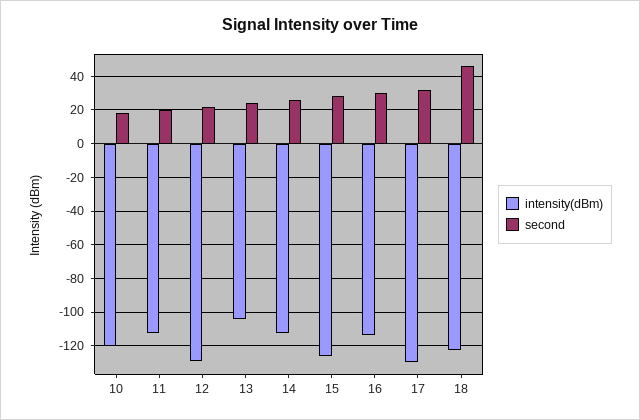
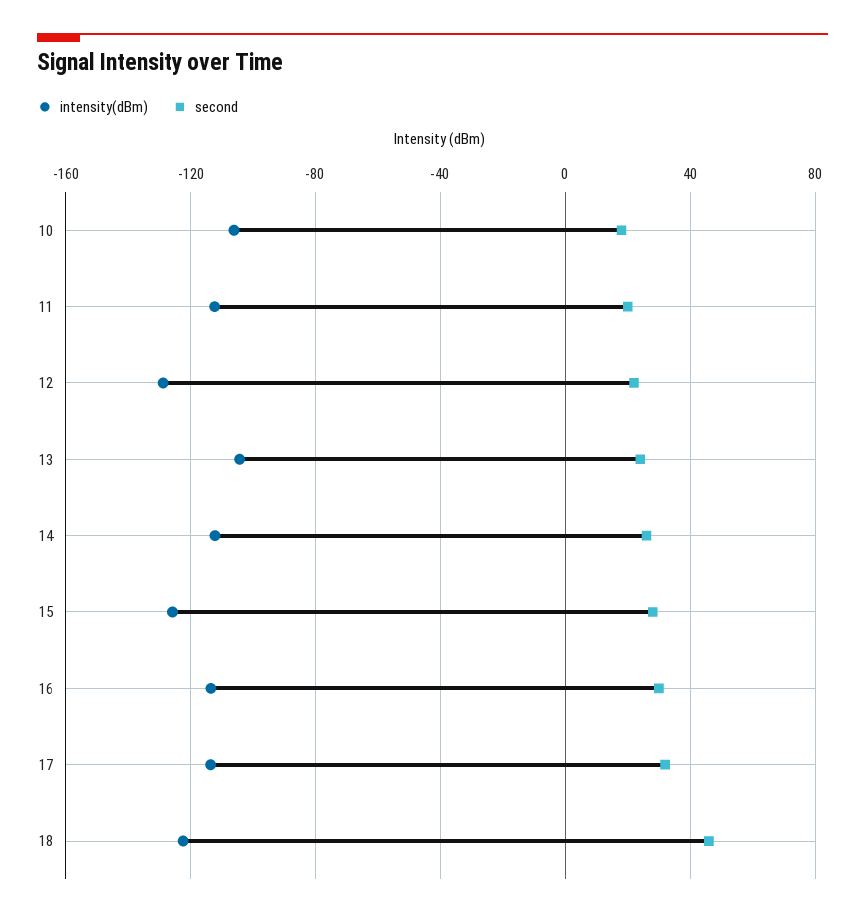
  {
    "intensity(dBm)": {
-     "10": -120,
+     "10": -105,
      "11": -110,
      "12": -130,
      "13": -105,
      "14": -110,
      "15": -125,
      "16": -115,
-     "17": -130,
+     "17": -115,
      "18": -120
    },
    "second": {
      "10": 20,
      "11": 20,
      "12": 20,
      "13": 25,
      "14": 25,
      "15": 30,
      "16": 30,
      "17": 30,
      "18": 45
    }
  }

